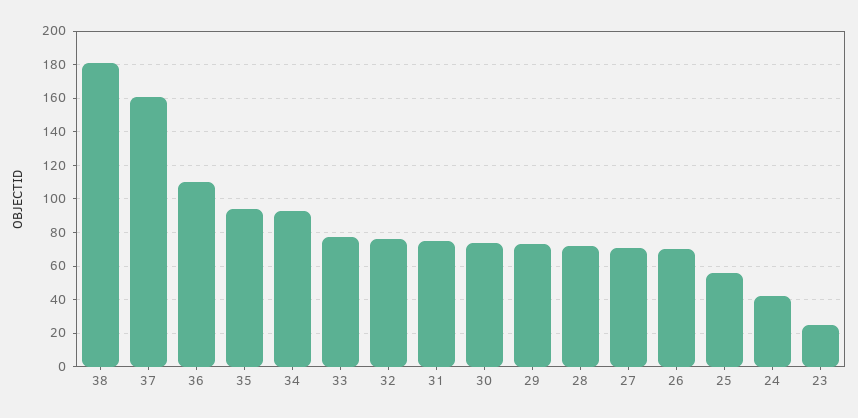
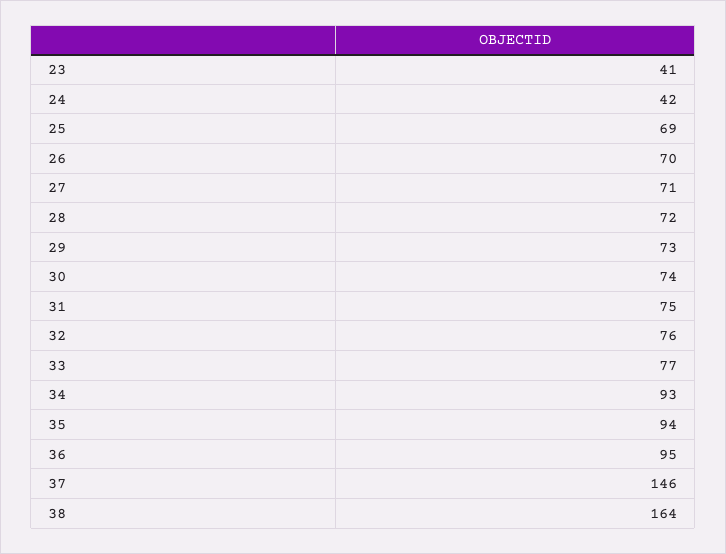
  {
-   "38": 180,
+   "38": 164,
-   "37": 160,
+   "37": 146,
-   "36": 110,
+   "36": 95,
    "35": 94,
    "34": 93,
    "33": 77,
    "32": 76,
    "31": 75,
    "30": 74,
    "29": 73,
    "28": 72,
    "27": 71,
    "26": 70,
-   "25": 55,
+   "25": 69,
    "24": 42,
-   "23": 25
+   "23": 41
  }

